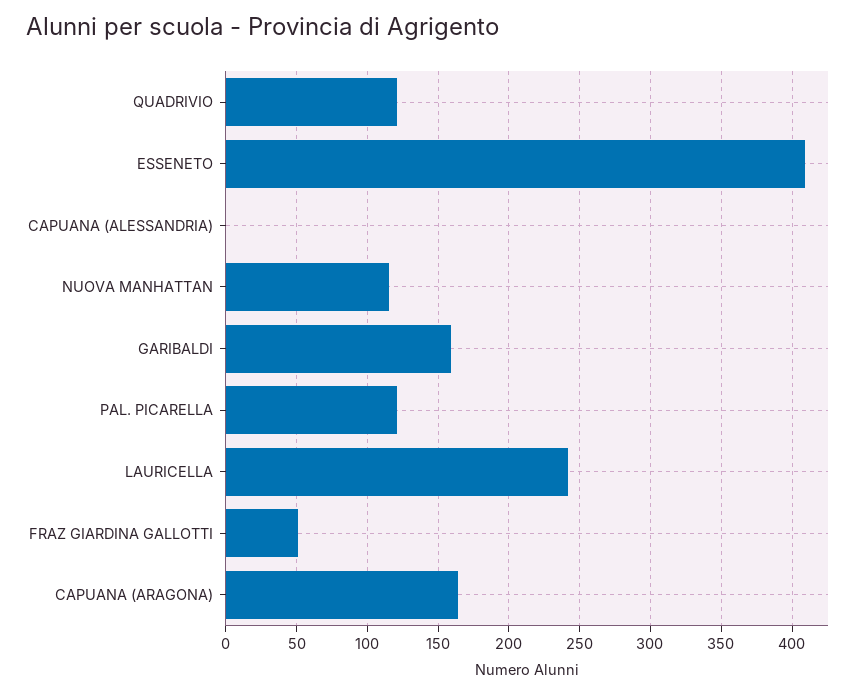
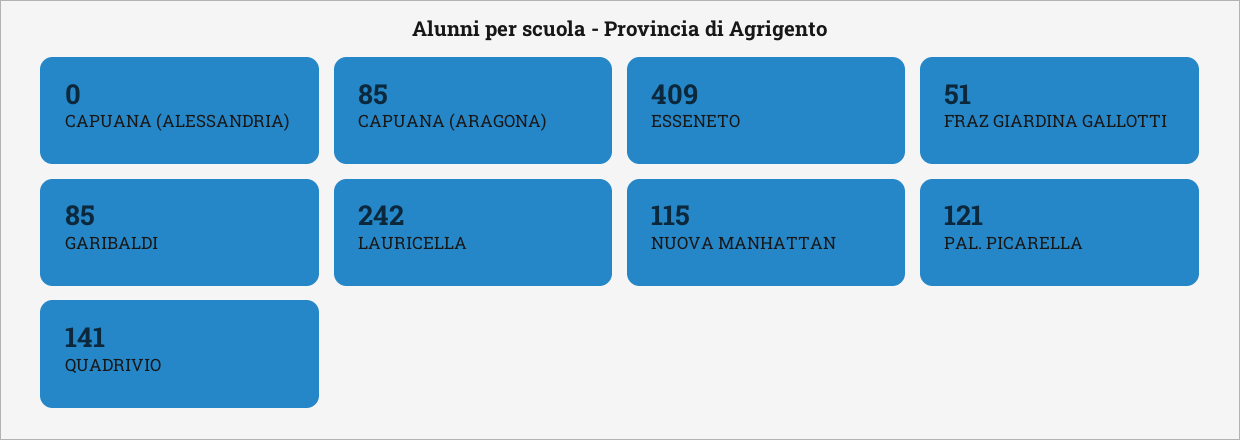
  {
-   "QUADRIVIO": 120,
+   "QUADRIVIO": 141,
    "ESSENETO": 409,
    "CAPUANA (ALESSANDRIA)": 0,
    "NUOVA MANHATTAN": 115,
-   "GARIBALDI": 160,
+   "GARIBALDI": 85,
    "PAL. PICARELLA": 121,
    "LAURICELLA": 242,
    "FRAZ GIARDINA GALLOTTI": 51,
-   "CAPUANA (ARAGONA)": 165
+   "CAPUANA (ARAGONA)": 85
  }

